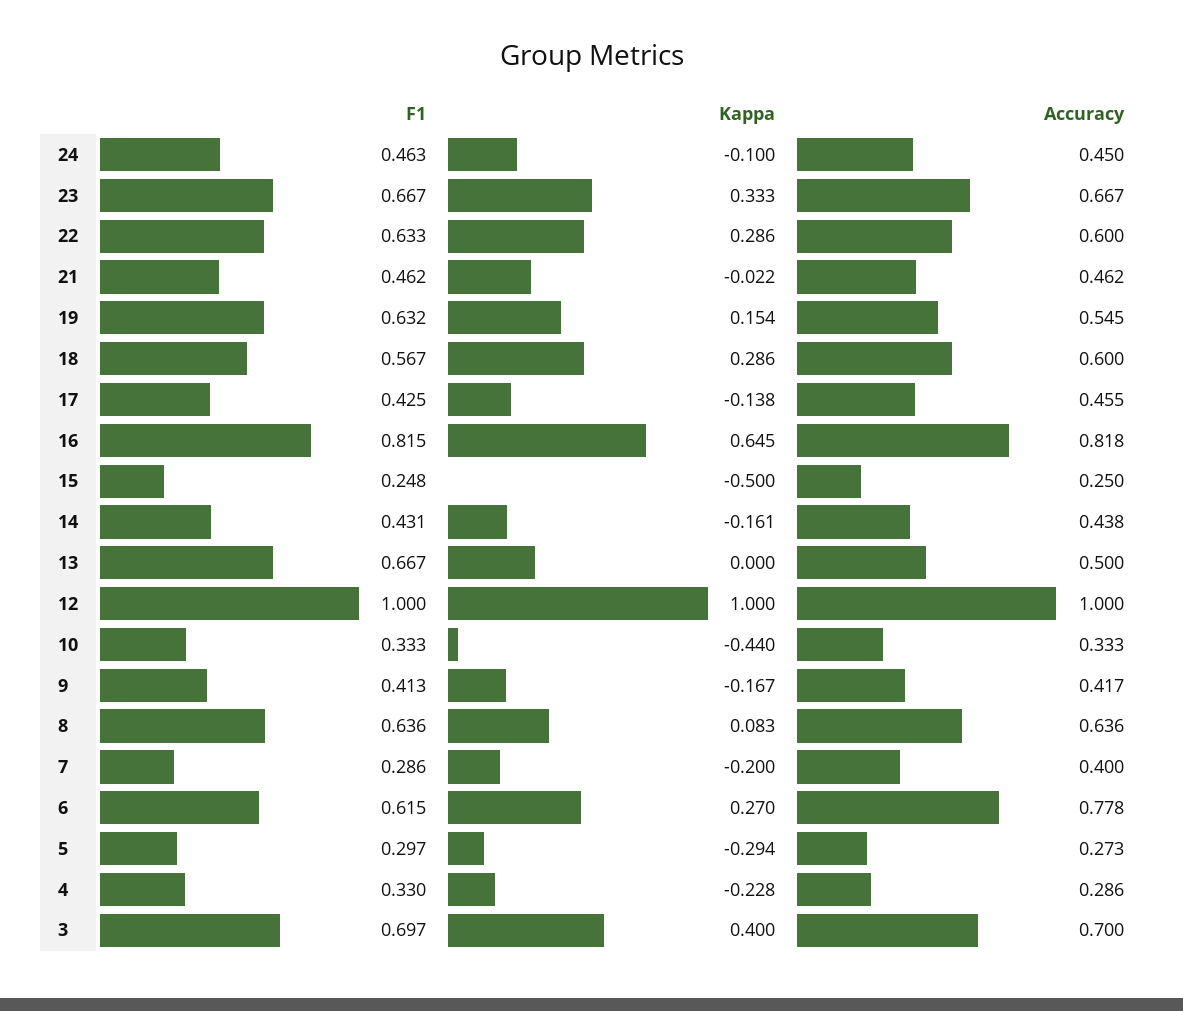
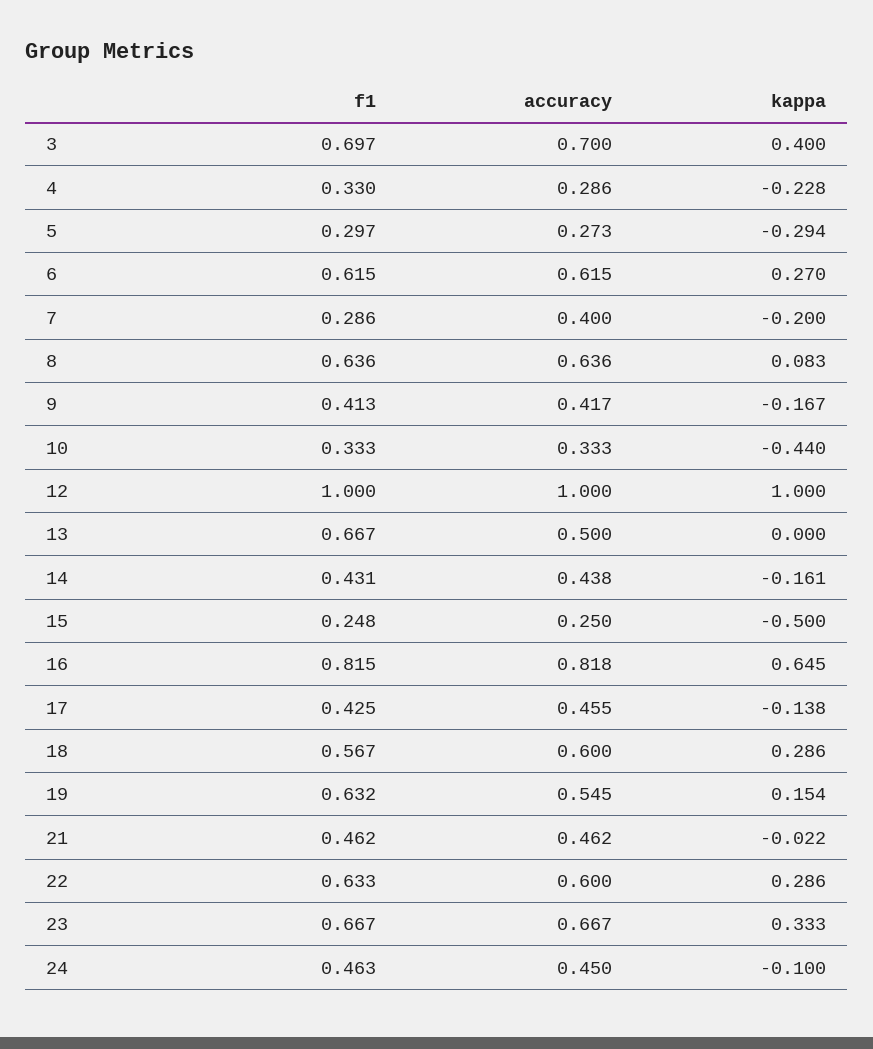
  {
    "F1": {
      "24": 0.463,
      "23": 0.667,
      "22": 0.633,
      "21": 0.462,
      "19": 0.632,
      "18": 0.567,
      "17": 0.425,
      "16": 0.815,
      "15": 0.248,
      "14": 0.431,
      "13": 0.667,
      "12": 1,
      "10": 0.333,
      "9": 0.413,
      "8": 0.636,
      "7": 0.286,
      "6": 0.615,
      "5": 0.297,
      "4": 0.33,
      "3": 0.697
    },
    "Kappa": {
      "24": -0.1,
      "23": 0.333,
      "22": 0.286,
      "21": -0.022,
      "19": 0.154,
      "18": 0.286,
      "17": -0.138,
      "16": 0.645,
      "15": -0.5,
      "14": -0.161,
      "13": 0,
      "12": 1,
      "10": -0.44,
      "9": -0.167,
      "8": 0.083,
      "7": -0.2,
      "6": 0.27,
      "5": -0.294,
      "4": -0.228,
      "3": 0.4
    },
    "Accuracy": {
      "24": 0.45,
      "23": 0.667,
      "22": 0.6,
      "21": 0.462,
      "19": 0.545,
      "18": 0.6,
      "17": 0.455,
      "16": 0.818,
      "15": 0.25,
      "14": 0.438,
      "13": 0.5,
      "12": 1,
      "10": 0.333,
      "9": 0.417,
      "8": 0.636,
      "7": 0.4,
-     "6": 0.778,
+     "6": 0.615,
      "5": 0.273,
      "4": 0.286,
      "3": 0.7
    }
  }

